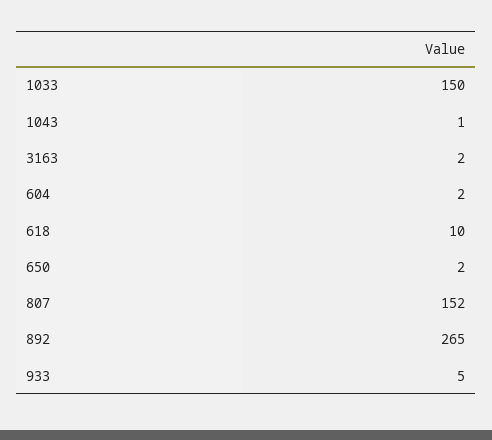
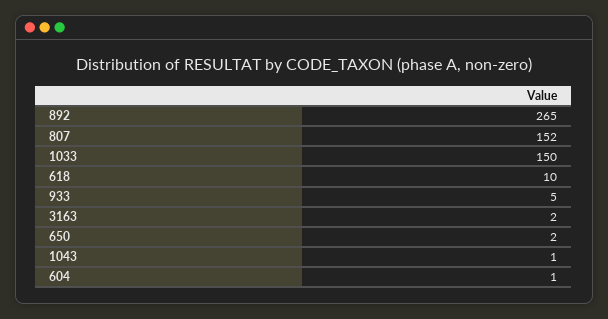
  {
    "1033": 150,
    "1043": 1,
    "3163": 2,
-   "604": 2,
+   "604": 1,
    "618": 10,
    "650": 2,
    "807": 152,
    "892": 265,
    "933": 5
  }

